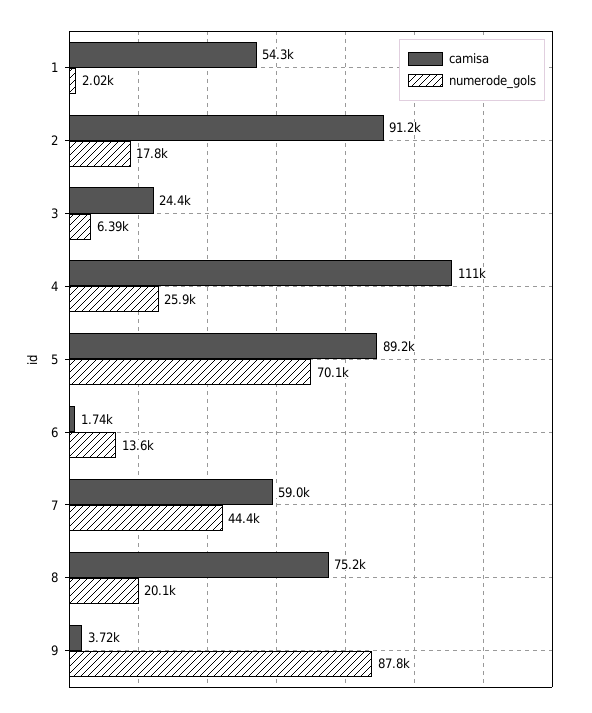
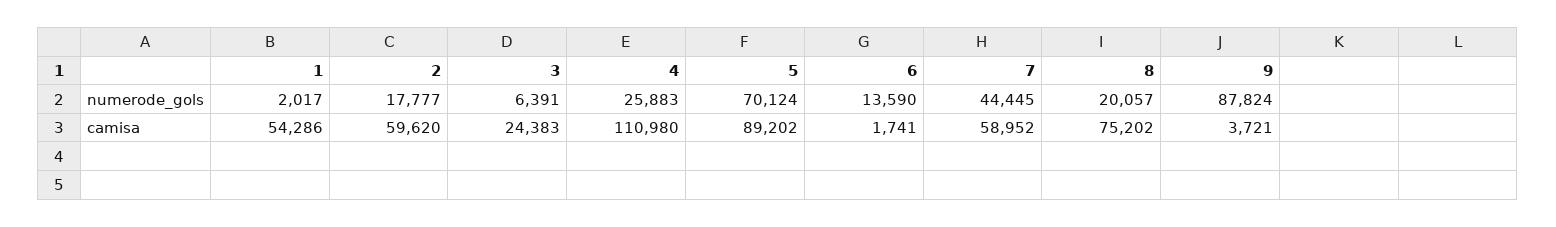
  {
    "camisa": {
      "1": 54286,
-     "2": 91200,
+     "2": 59620,
      "3": 24383,
      "4": 110980,
      "5": 89202,
      "6": 1741,
      "7": 58952,
      "8": 75202,
      "9": 3721
    },
    "numerode_gols": {
      "1": 2017,
      "2": 17777,
      "3": 6391,
      "4": 25883,
      "5": 70124,
      "6": 13590,
      "7": 44445,
      "8": 20057,
      "9": 87824
    }
  }

